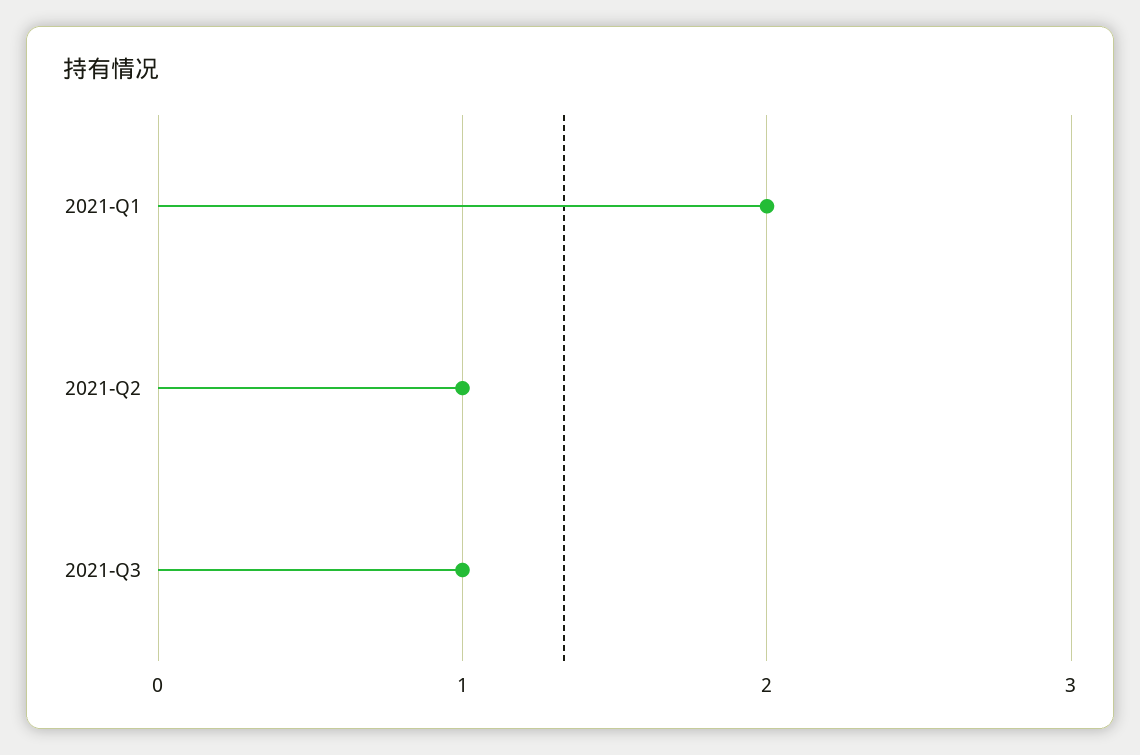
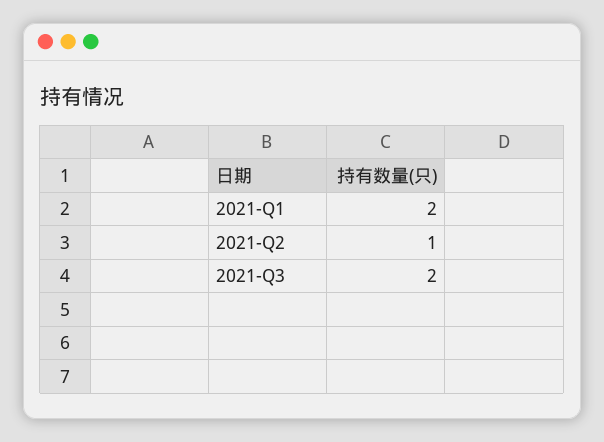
  {
    "2021-Q1": 2,
    "2021-Q2": 1,
-   "2021-Q3": 1
+   "2021-Q3": 2
  }

